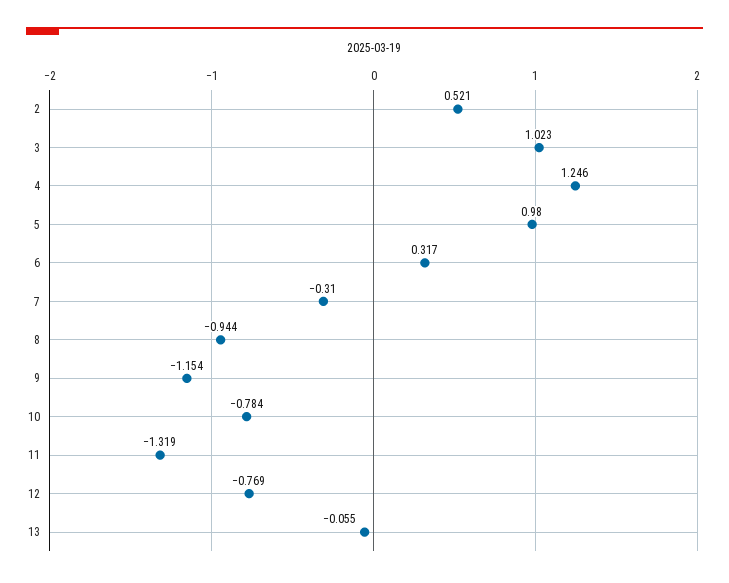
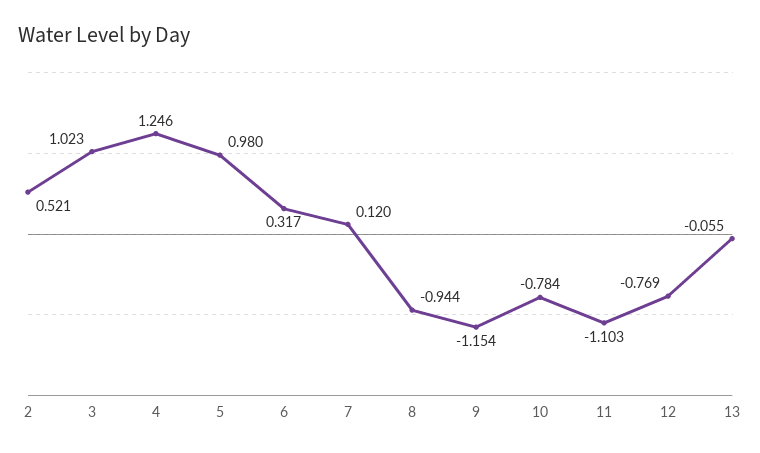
  {
    "2": 0.521,
    "3": 1.023,
    "4": 1.246,
    "5": 0.98,
    "6": 0.317,
-   "7": -0.31,
+   "7": 0.12,
    "8": -0.944,
    "9": -1.154,
    "10": -0.784,
-   "11": -1.319,
+   "11": -1.103,
    "12": -0.769,
    "13": -0.055
  }

